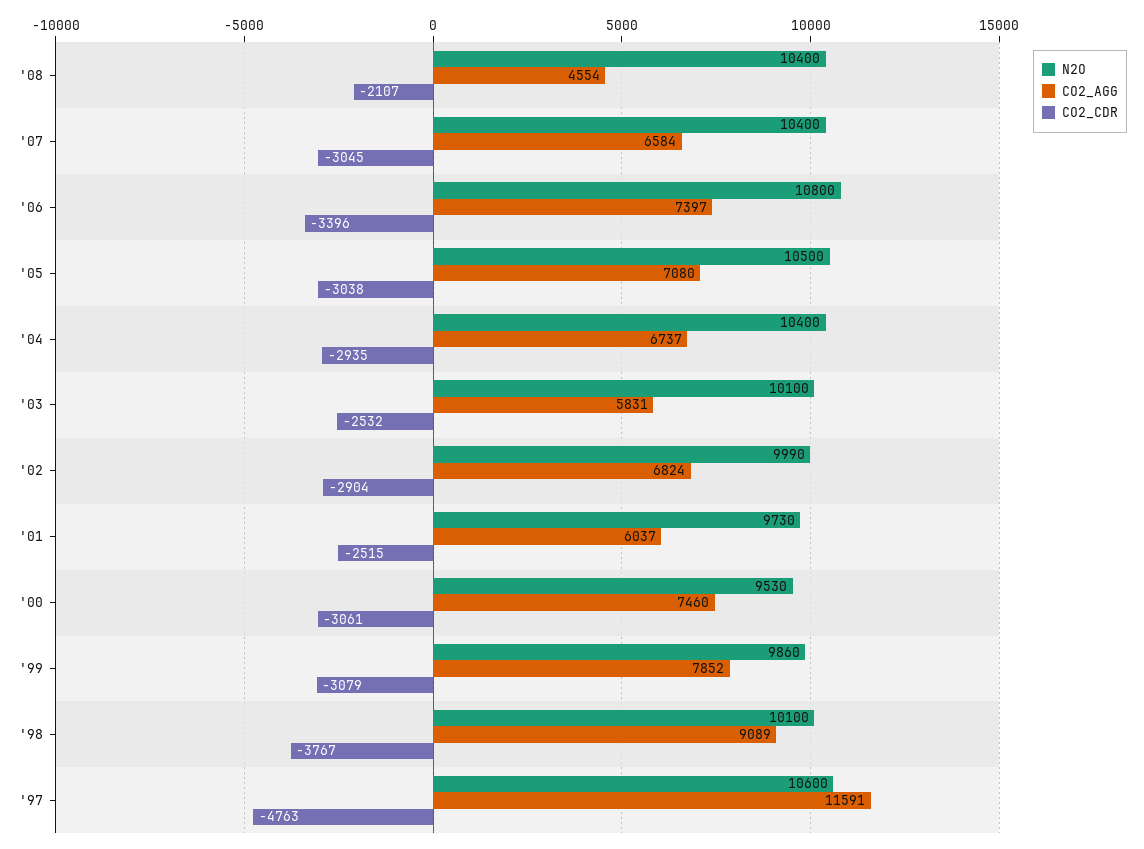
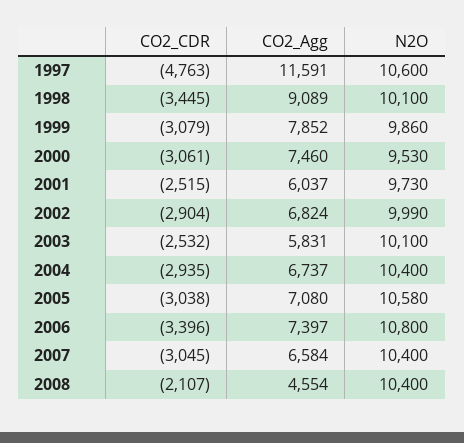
  {
    "N2O": {
      "'08": 10400,
      "'07": 10400,
      "'06": 10800,
-     "'05": 10500,
+     "'05": 10580,
      "'04": 10400,
      "'03": 10100,
      "'02": 9990,
      "'01": 9730,
      "'00": 9530,
      "'99": 9860,
      "'98": 10100,
      "'97": 10600
    },
    "CO2_AGG": {
      "'08": 4554,
      "'07": 6584,
      "'06": 7397,
      "'05": 7080,
      "'04": 6737,
      "'03": 5831,
      "'02": 6824,
      "'01": 6037,
      "'00": 7460,
      "'99": 7852,
      "'98": 9089,
      "'97": 11591
    },
    "CO2_CDR": {
      "'08": -2107,
      "'07": -3045,
      "'06": -3396,
      "'05": -3038,
      "'04": -2935,
      "'03": -2532,
      "'02": -2904,
      "'01": -2515,
      "'00": -3061,
      "'99": -3079,
-     "'98": -3767,
+     "'98": -3445,
      "'97": -4763
    }
  }

